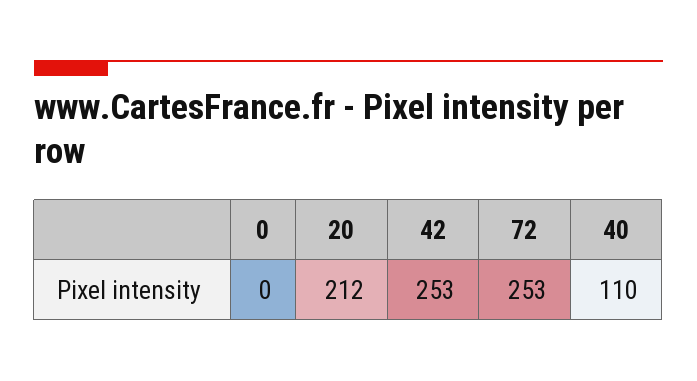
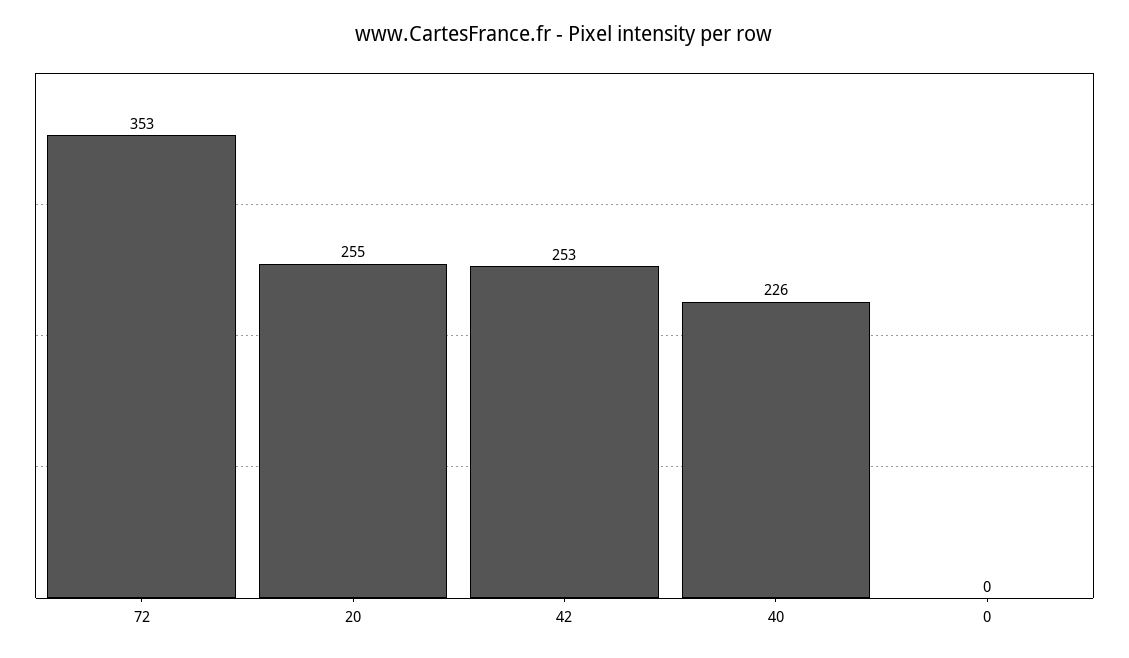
  {
    "0": 0,
-   "20": 212,
+   "20": 255,
    "42": 253,
-   "72": 253,
+   "72": 353,
-   "40": 110
+   "40": 226
  }

